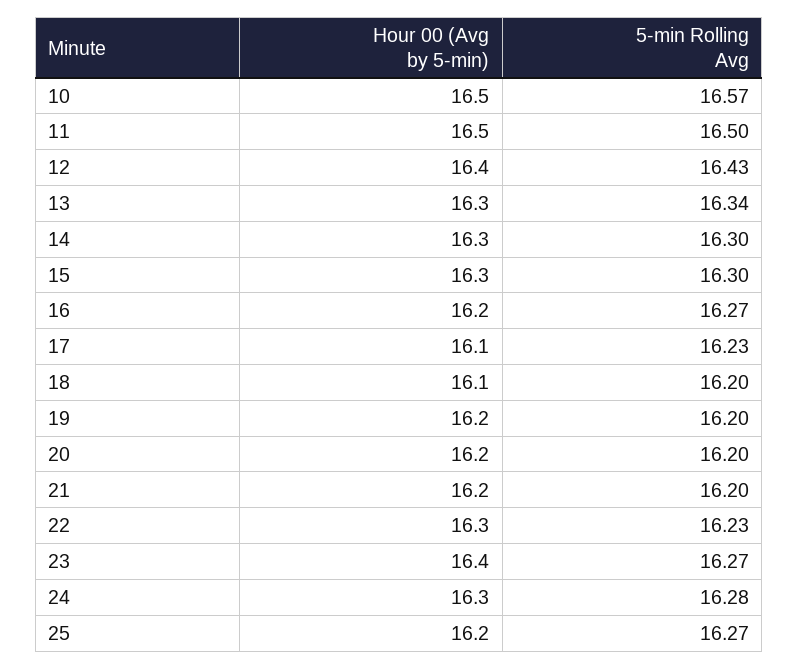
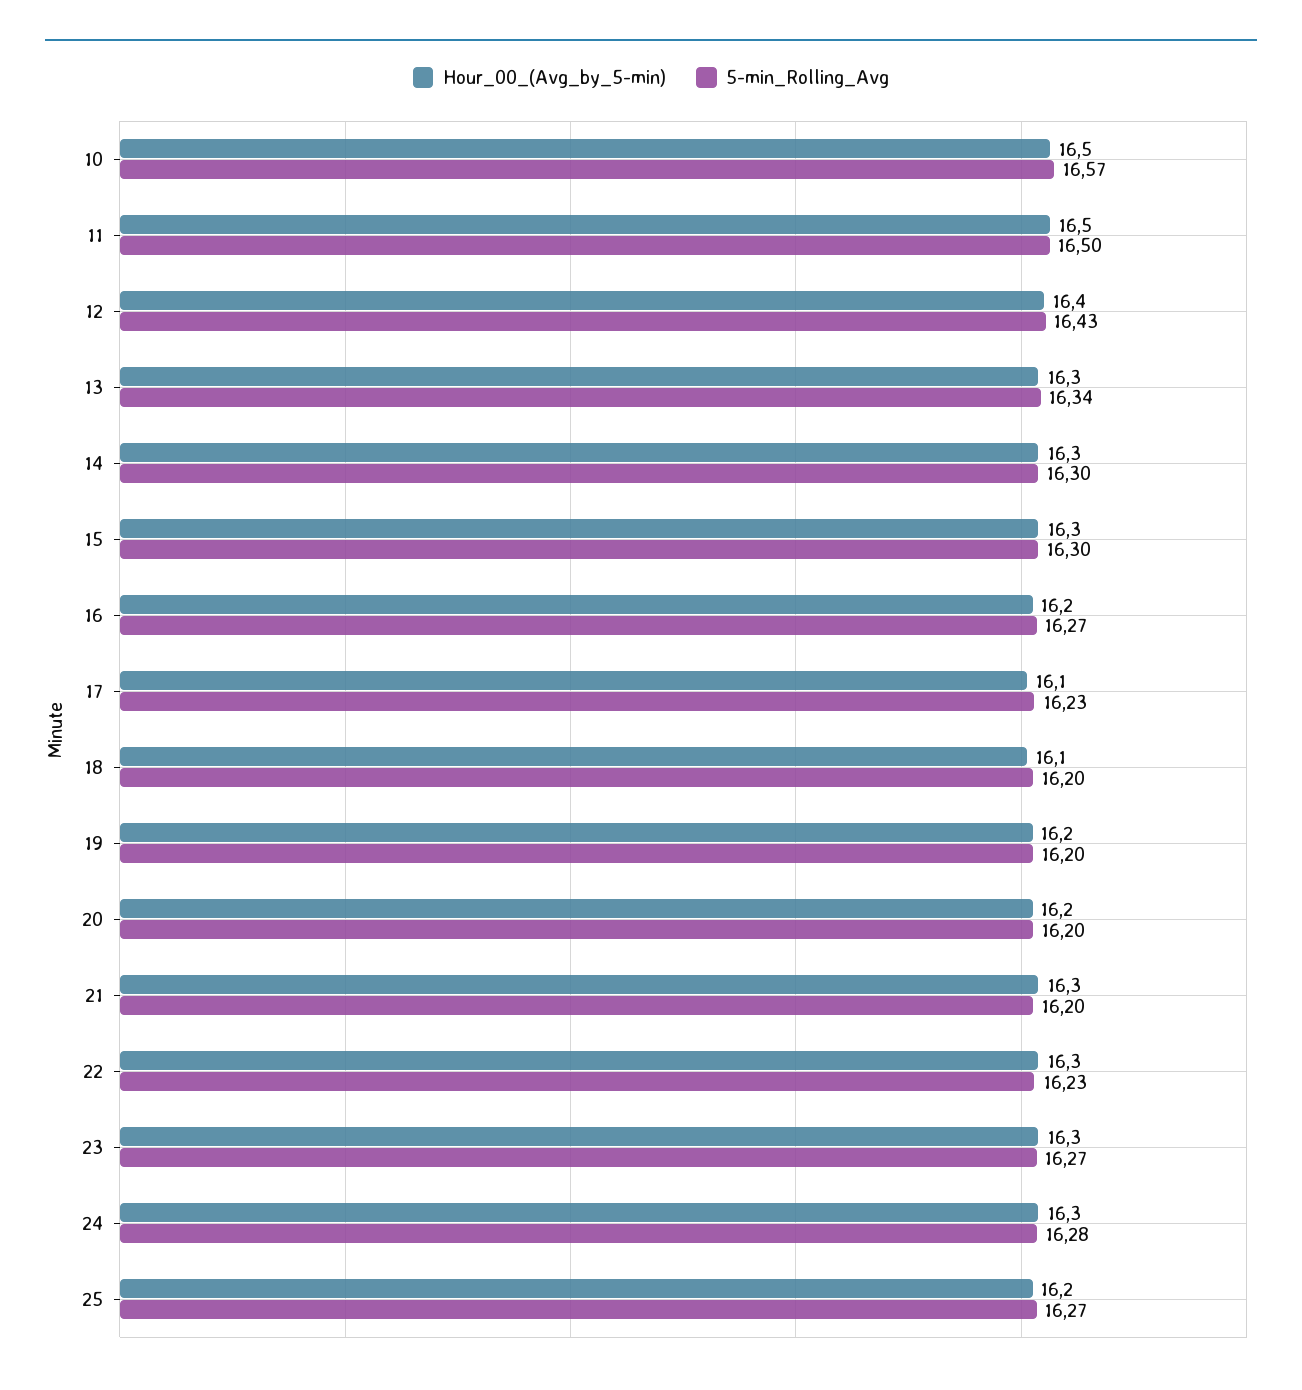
  {
    "Hour 00 (Avg by 5-min)": {
      "10": 16.5,
      "11": 16.5,
      "12": 16.4,
      "13": 16.3,
      "14": 16.3,
      "15": 16.3,
      "16": 16.2,
      "17": 16.1,
      "18": 16.1,
      "19": 16.2,
      "20": 16.2,
-     "21": 16.2,
+     "21": 16.3,
      "22": 16.3,
-     "23": 16.4,
+     "23": 16.3,
      "24": 16.3,
      "25": 16.2
    },
    "5-min Rolling Avg": {
      "10": 16.57,
      "11": 16.5,
      "12": 16.43,
      "13": 16.34,
      "14": 16.3,
      "15": 16.3,
      "16": 16.27,
      "17": 16.23,
      "18": 16.2,
      "19": 16.2,
      "20": 16.2,
      "21": 16.2,
      "22": 16.23,
      "23": 16.27,
      "24": 16.28,
      "25": 16.27
    }
  }

